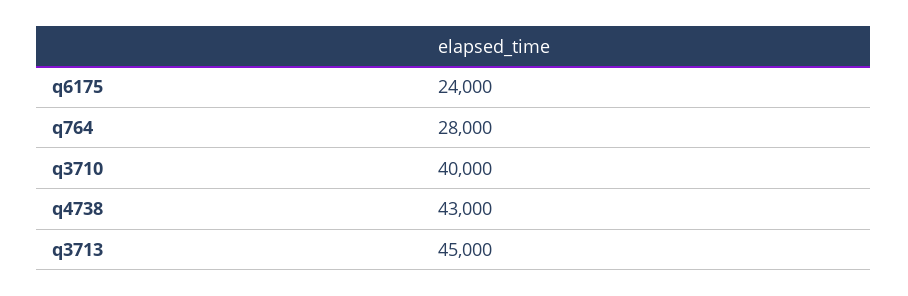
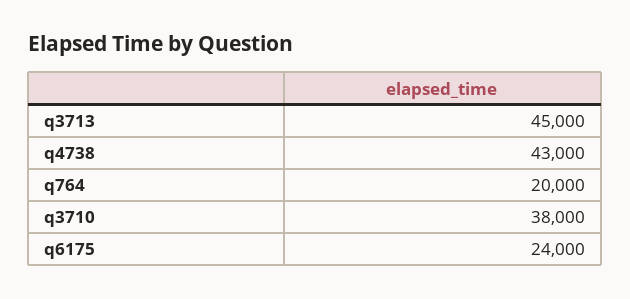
  {
    "q6175": 24000,
-   "q764": 28000,
+   "q764": 20000,
-   "q3710": 40000,
+   "q3710": 38000,
    "q4738": 43000,
    "q3713": 45000
  }

